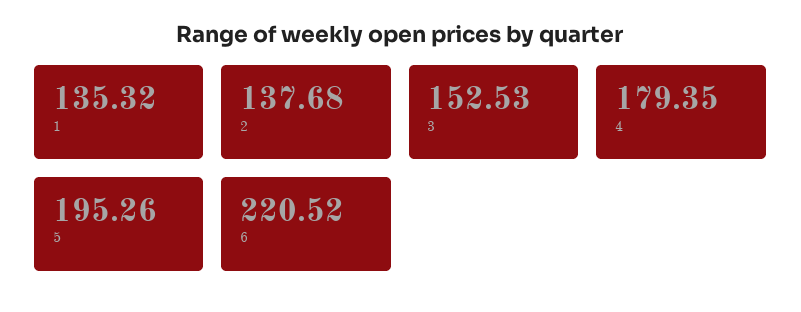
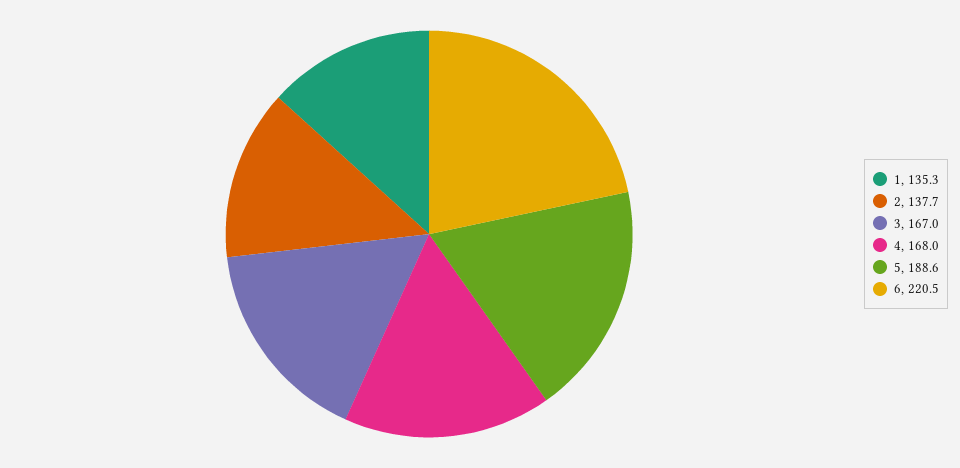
  {
    "1": 135.32,
    "2": 137.68,
-   "3": 152.53,
+   "3": 167,
-   "4": 179.35,
+   "4": 168,
-   "5": 195.26,
+   "5": 188.6,
    "6": 220.52
  }

